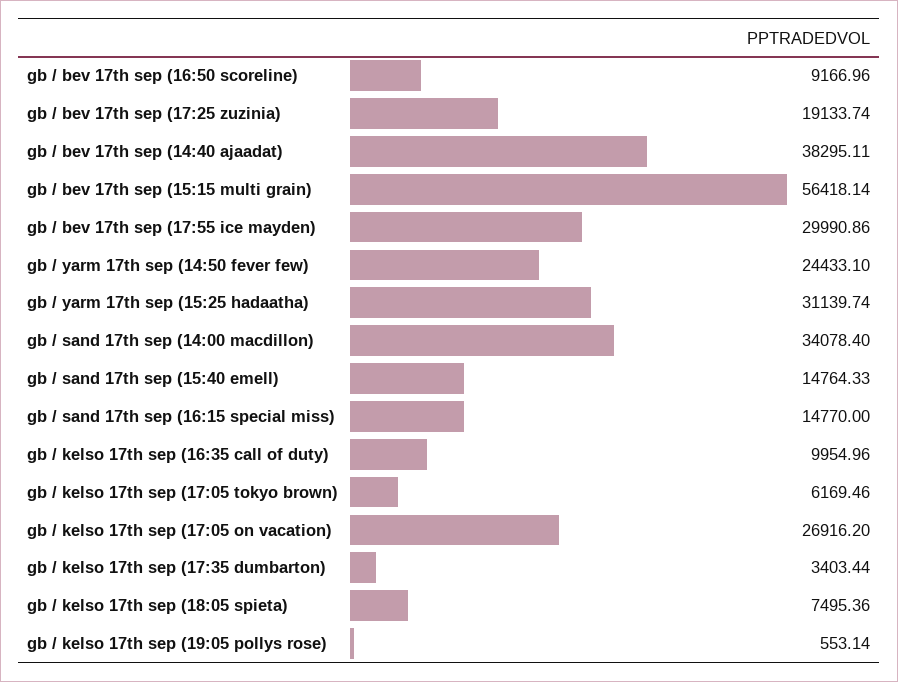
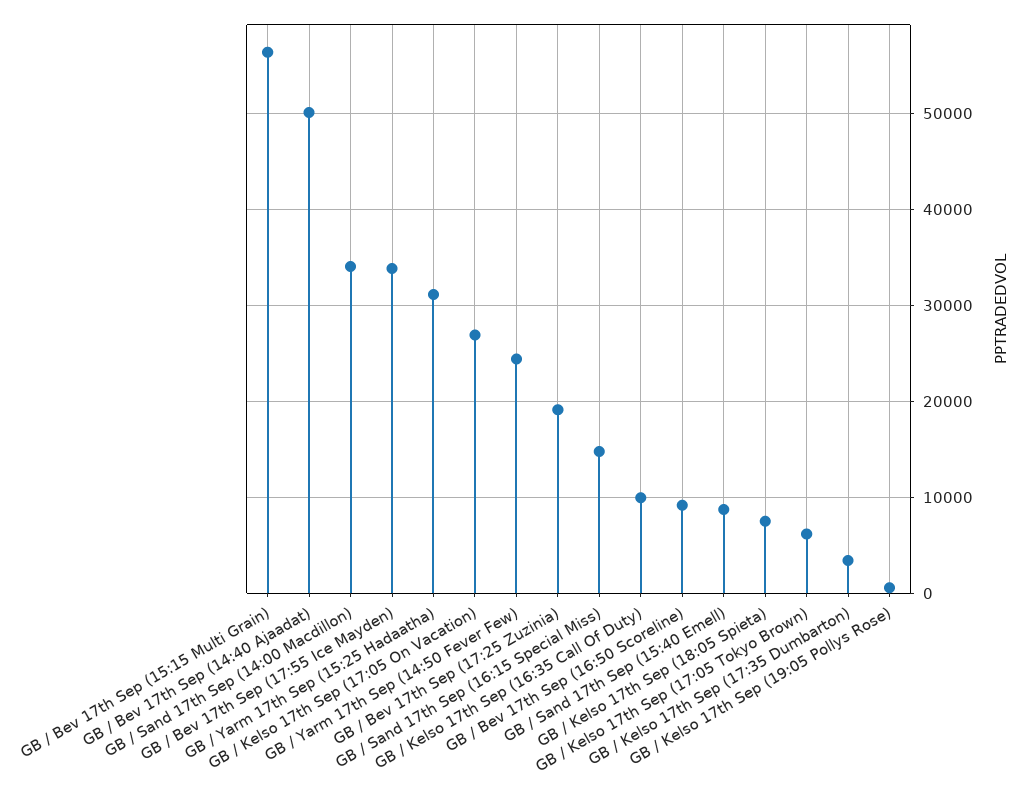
  {
    "gb / bev 17th sep (16:50 scoreline)": 9166.96,
    "gb / bev 17th sep (17:25 zuzinia)": 19133.74,
-   "gb / bev 17th sep (14:40 ajaadat)": 38295.11,
+   "gb / bev 17th sep (14:40 ajaadat)": 50000,
    "gb / bev 17th sep (15:15 multi grain)": 56418.14,
-   "gb / bev 17th sep (17:55 ice mayden)": 29990.86,
+   "gb / bev 17th sep (17:55 ice mayden)": 34000,
    "gb / yarm 17th sep (14:50 fever few)": 24433.1,
    "gb / yarm 17th sep (15:25 hadaatha)": 31139.74,
    "gb / sand 17th sep (14:00 macdillon)": 34078.4,
-   "gb / sand 17th sep (15:40 emell)": 14764.33,
+   "gb / sand 17th sep (15:40 emell)": 9000,
    "gb / sand 17th sep (16:15 special miss)": 14770,
    "gb / kelso 17th sep (16:35 call of duty)": 9954.96,
    "gb / kelso 17th sep (17:05 tokyo brown)": 6169.46,
    "gb / kelso 17th sep (17:05 on vacation)": 26916.2,
    "gb / kelso 17th sep (17:35 dumbarton)": 3403.44,
    "gb / kelso 17th sep (18:05 spieta)": 7495.36,
    "gb / kelso 17th sep (19:05 pollys rose)": 553.14
  }

